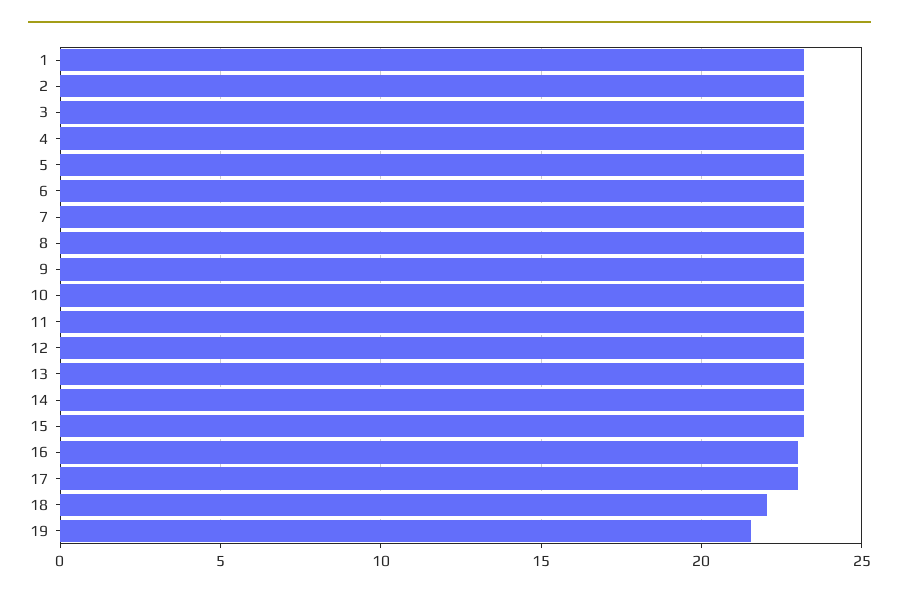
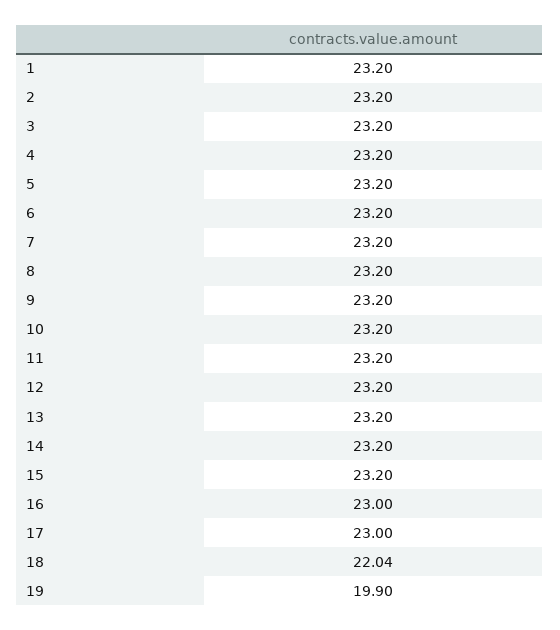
  {
    "1": 23.2,
    "2": 23.2,
    "3": 23.2,
    "4": 23.2,
    "5": 23.2,
    "6": 23.2,
    "7": 23.2,
    "8": 23.2,
    "9": 23.2,
    "10": 23.2,
    "11": 23.2,
    "12": 23.2,
    "13": 23.2,
    "14": 23.2,
    "15": 23.2,
    "16": 23,
    "17": 23,
    "18": 22.04,
-   "19": 21.5
+   "19": 19.9
  }

